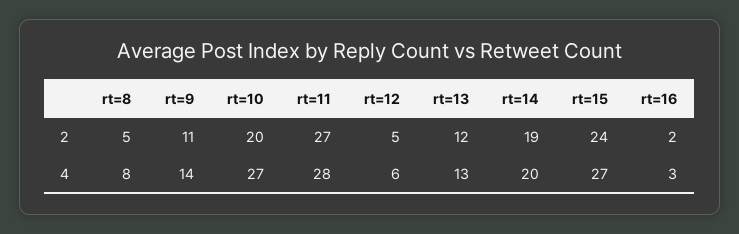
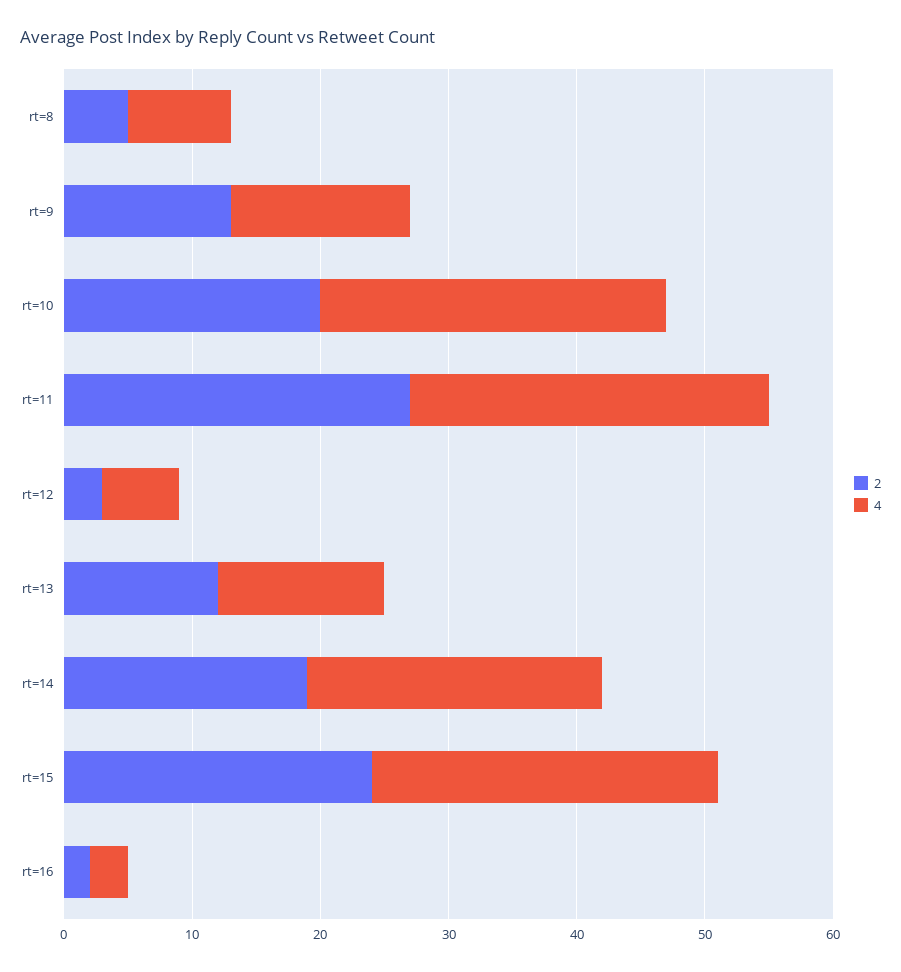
  {
    "2": {
      "rt=8": 5,
-     "rt=9": 11,
+     "rt=9": 13,
      "rt=10": 20,
      "rt=11": 27,
-     "rt=12": 5,
+     "rt=12": 3,
      "rt=13": 12,
      "rt=14": 19,
      "rt=15": 24,
      "rt=16": 2
    },
    "4": {
      "rt=8": 8,
      "rt=9": 14,
      "rt=10": 27,
      "rt=11": 28,
      "rt=12": 6,
      "rt=13": 13,
-     "rt=14": 20,
+     "rt=14": 23,
      "rt=15": 27,
      "rt=16": 3
    }
  }

